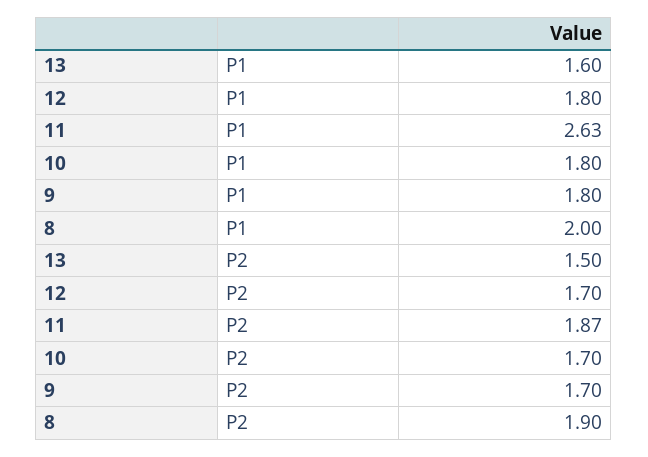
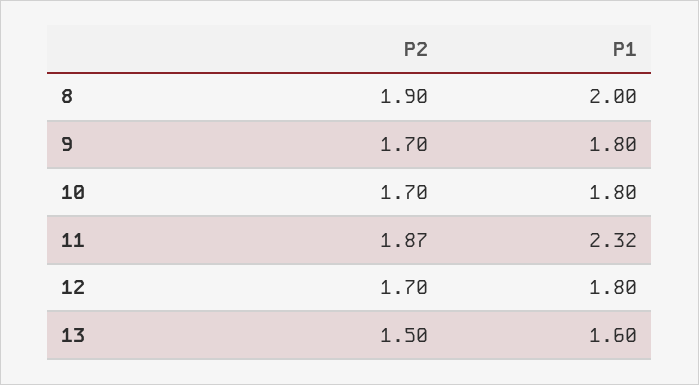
  {
    "13": {
      "P1": 1.6,
      "P2": 1.5
    },
    "12": {
      "P1": 1.8,
      "P2": 1.7
    },
    "11": {
-     "P1": 2.63,
+     "P1": 2.32,
      "P2": 1.87
    },
    "10": {
      "P1": 1.8,
      "P2": 1.7
    },
    "9": {
      "P1": 1.8,
      "P2": 1.7
    },
    "8": {
      "P1": 2,
      "P2": 1.9
    }
  }

